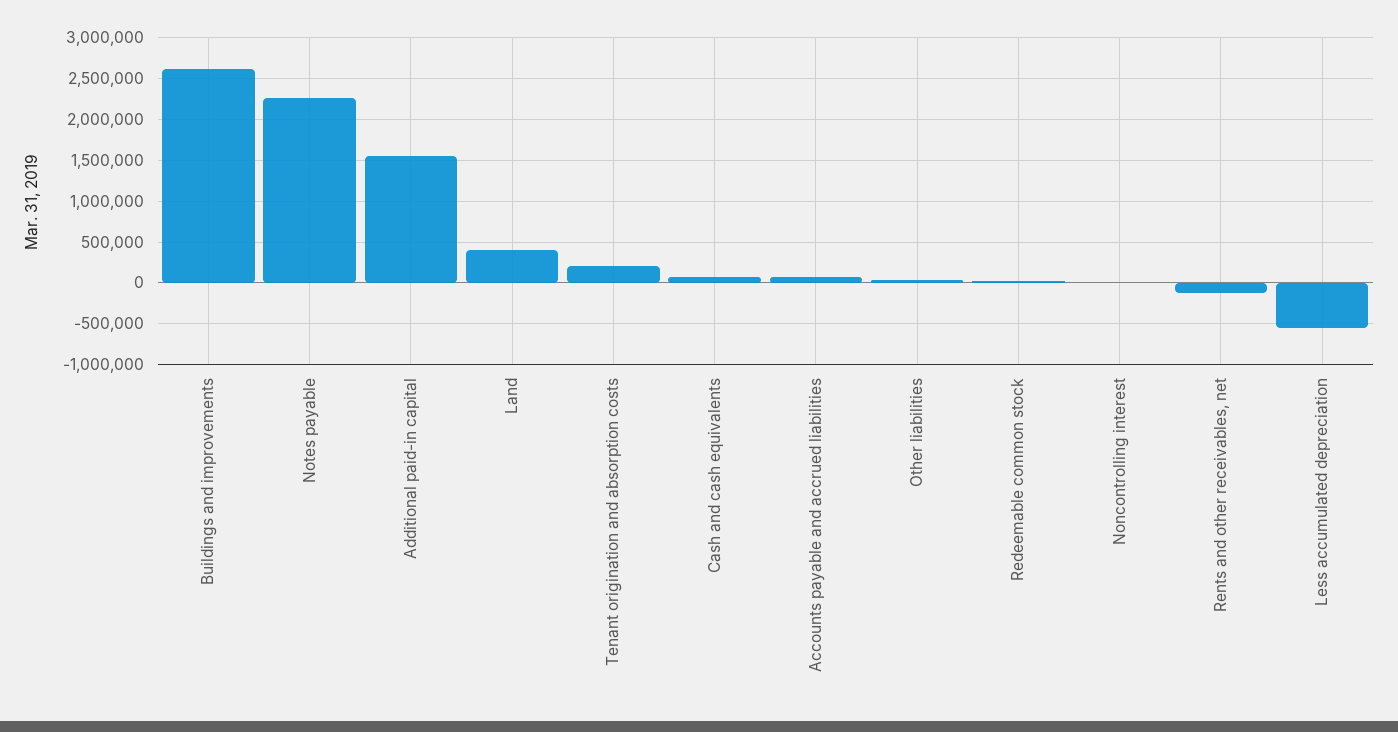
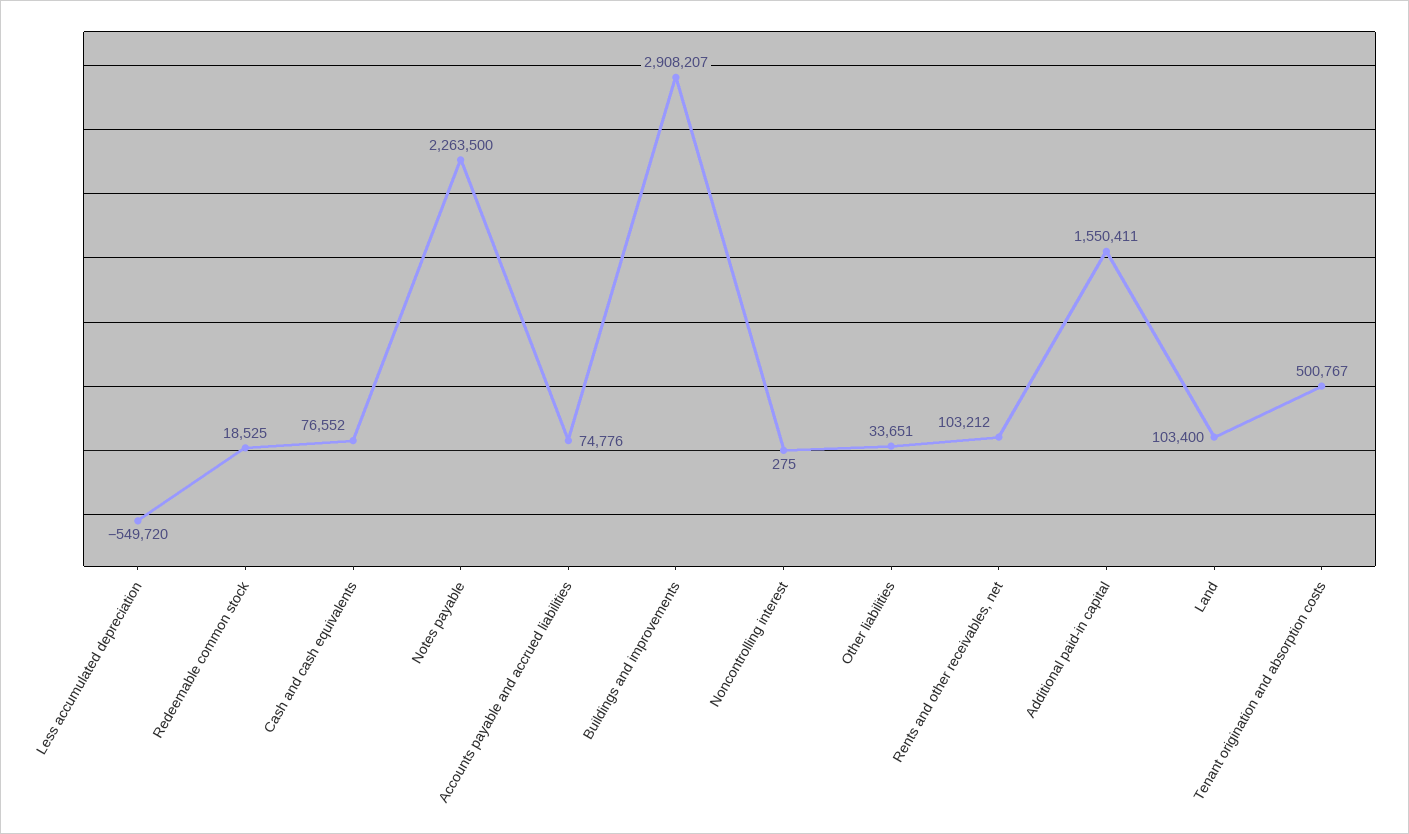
  {
-   "Buildings and improvements": 2600000,
+   "Buildings and improvements": 2908207,
    "Notes payable": 2263500,
    "Additional paid-in capital": 1550411,
-   "Land": 400000,
+   "Land": 103400,
-   "Tenant origination and absorption costs": 200000,
+   "Tenant origination and absorption costs": 500767,
    "Cash and cash equivalents": 76552,
    "Accounts payable and accrued liabilities": 74776,
    "Other liabilities": 33651,
    "Redeemable common stock": 18525,
    "Noncontrolling interest": 275,
-   "Rents and other receivables, net": -100000,
+   "Rents and other receivables, net": 103212,
    "Less accumulated depreciation": -549720
  }

